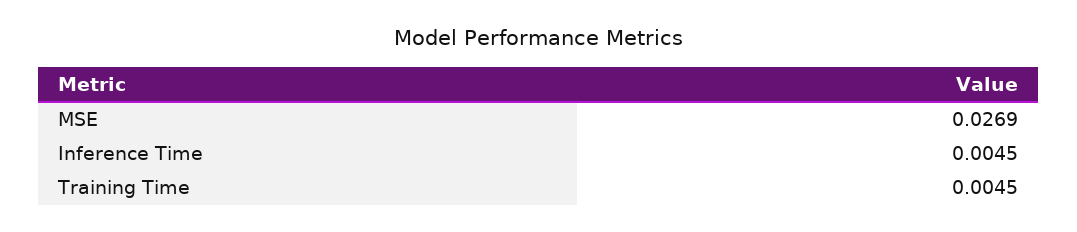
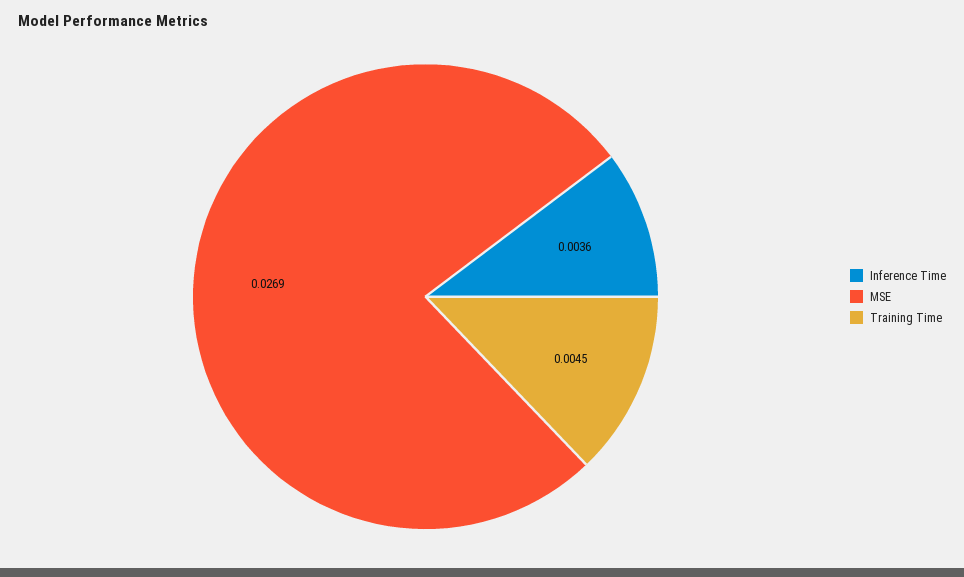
  {
    "MSE": 0.0269,
-   "Inference Time": 0.0045,
+   "Inference Time": 0.0036,
    "Training Time": 0.0045
  }

